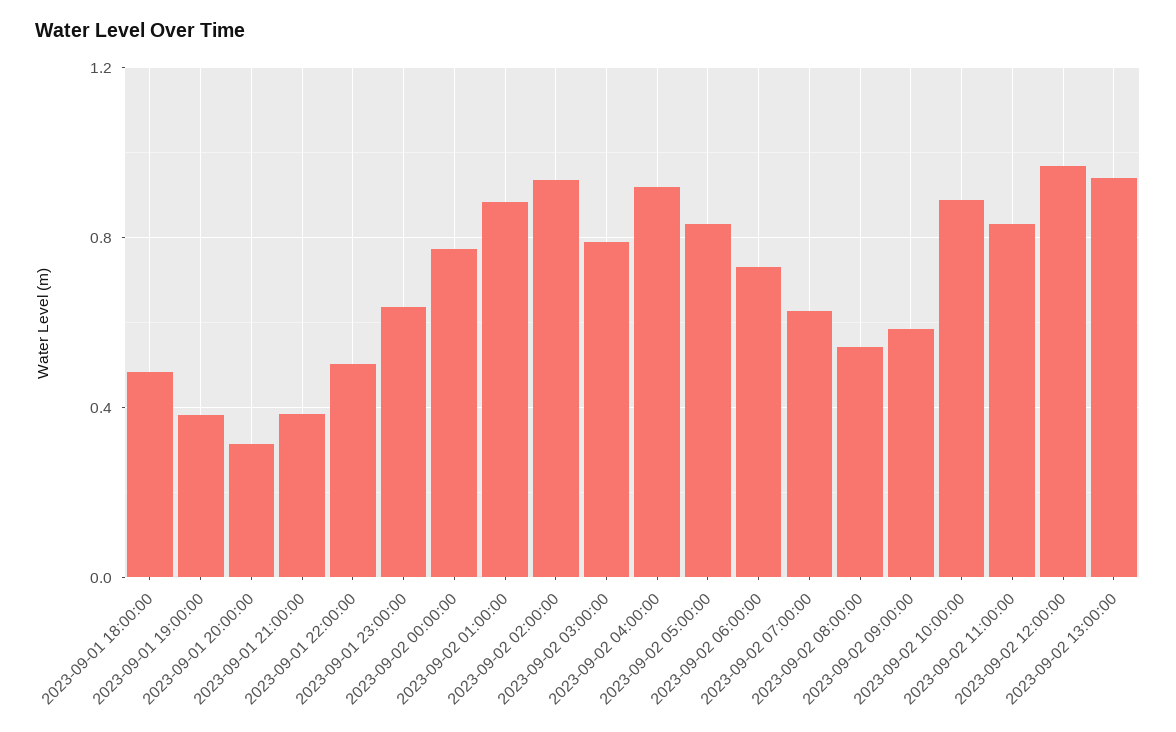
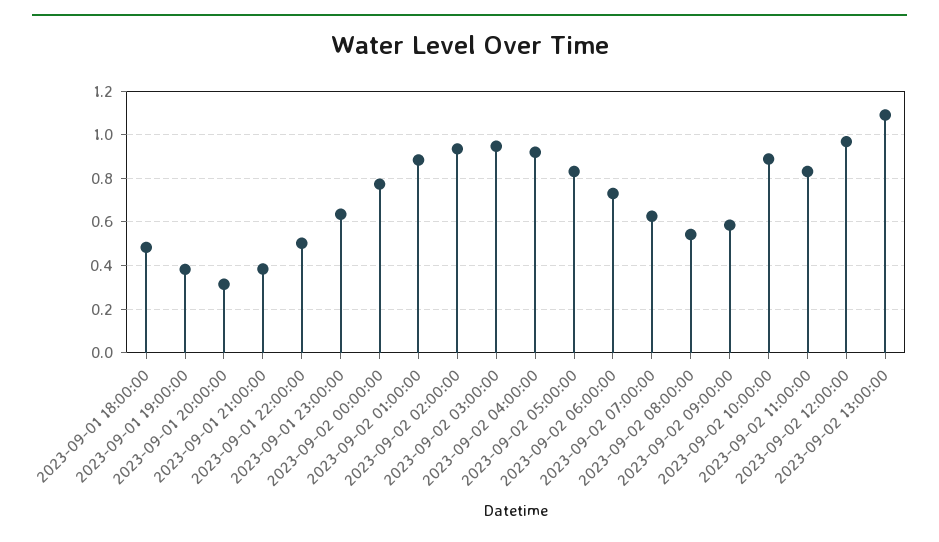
  {
    "2023-09-01 18:00:00": 0.5,
    "2023-09-01 19:00:00": 0.4,
    "2023-09-01 20:00:00": 0.3,
    "2023-09-01 21:00:00": 0.4,
    "2023-09-01 22:00:00": 0.5,
    "2023-09-01 23:00:00": 0.65,
    "2023-09-02 00:00:00": 0.75,
    "2023-09-02 01:00:00": 0.9,
    "2023-09-02 02:00:00": 0.95,
-   "2023-09-02 03:00:00": 0.8,
+   "2023-09-02 03:00:00": 0.95,
    "2023-09-02 04:00:00": 0.9,
    "2023-09-02 05:00:00": 0.85,
    "2023-09-02 06:00:00": 0.75,
    "2023-09-02 07:00:00": 0.65,
    "2023-09-02 08:00:00": 0.55,
    "2023-09-02 09:00:00": 0.6,
    "2023-09-02 10:00:00": 0.9,
    "2023-09-02 11:00:00": 0.85,
    "2023-09-02 12:00:00": 0.95,
-   "2023-09-02 13:00:00": 0.95
+   "2023-09-02 13:00:00": 1.1
  }

